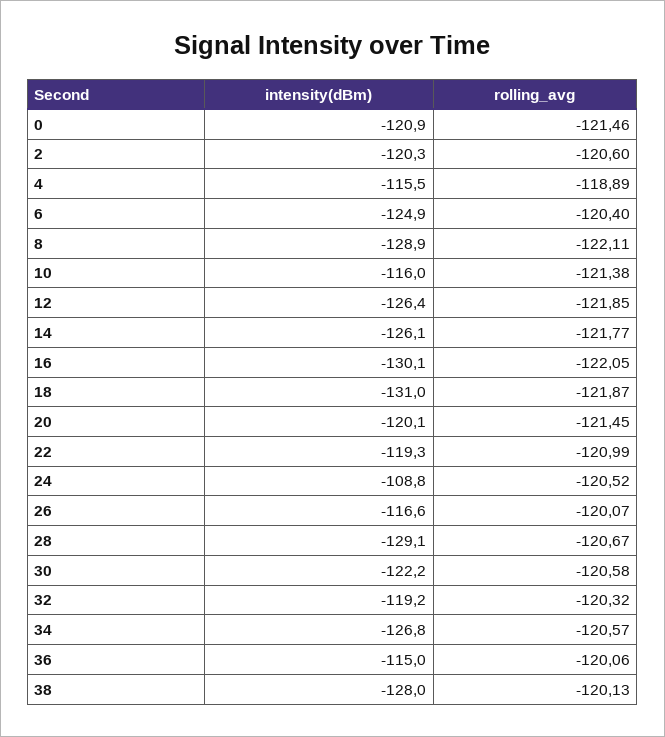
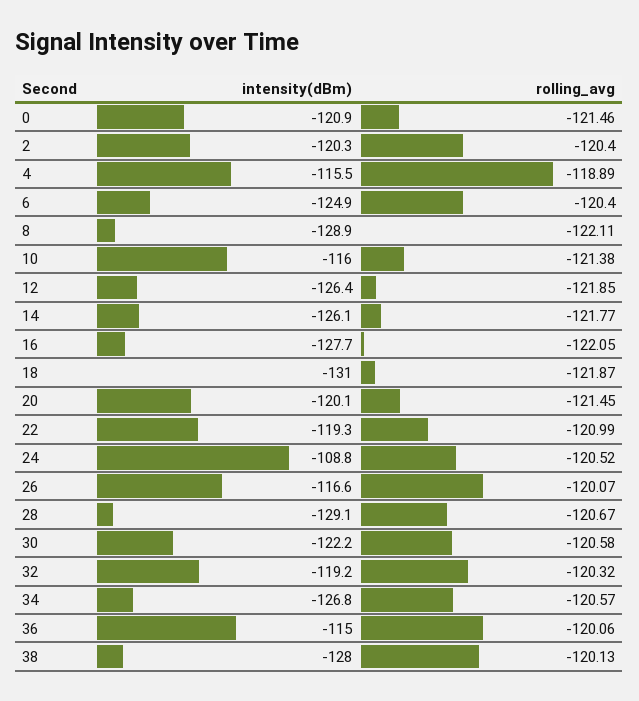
  {
    "intensity(dBm)": {
      "0": -120.9,
      "2": -120.3,
      "4": -115.5,
      "6": -124.9,
      "8": -128.9,
      "10": -116,
      "12": -126.4,
      "14": -126.1,
-     "16": -130.1,
+     "16": -127.7,
      "18": -131,
      "20": -120.1,
      "22": -119.3,
      "24": -108.8,
      "26": -116.6,
      "28": -129.1,
      "30": -122.2,
      "32": -119.2,
      "34": -126.8,
      "36": -115,
      "38": -128
    },
    "rolling_avg": {
      "0": -121.46,
-     "2": -120.6,
+     "2": -120.4,
      "4": -118.89,
      "6": -120.4,
      "8": -122.11,
      "10": -121.38,
      "12": -121.85,
      "14": -121.77,
      "16": -122.05,
      "18": -121.87,
      "20": -121.45,
      "22": -120.99,
      "24": -120.52,
      "26": -120.07,
      "28": -120.67,
      "30": -120.58,
      "32": -120.32,
      "34": -120.57,
      "36": -120.06,
      "38": -120.13
    }
  }

